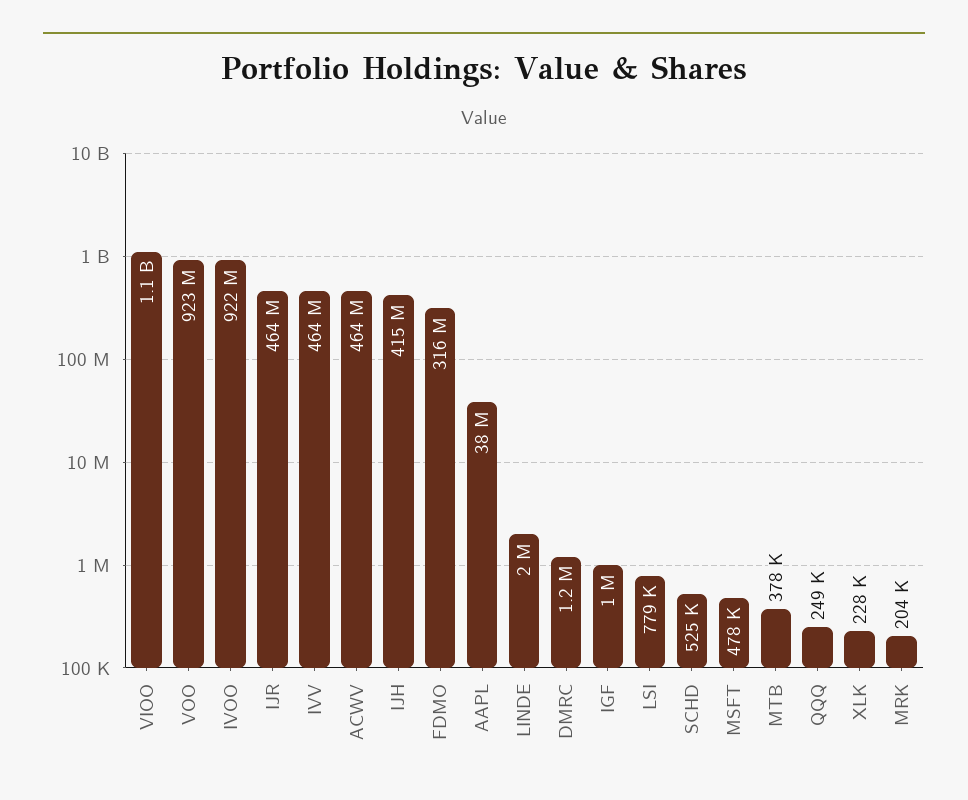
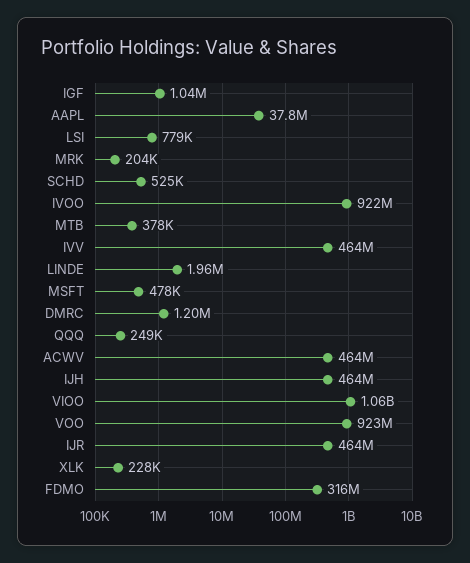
  {
    "VIOO": 1060000000,
    "VOO": 923000000,
    "IVOO": 922000000,
    "IJR": 464000000,
    "IVV": 464000000,
    "ACWV": 464000000,
-   "IJH": 415000000,
+   "IJH": 464000000,
    "FDMO": 316000000,
    "AAPL": 37800000,
    "LINDE": 1960000,
    "DMRC": 1200000,
    "IGF": 1040000,
    "LSI": 779000,
    "SCHD": 525000,
    "MSFT": 478000,
    "MTB": 378000,
    "QQQ": 249000,
    "XLK": 228000,
    "MRK": 204000
  }

